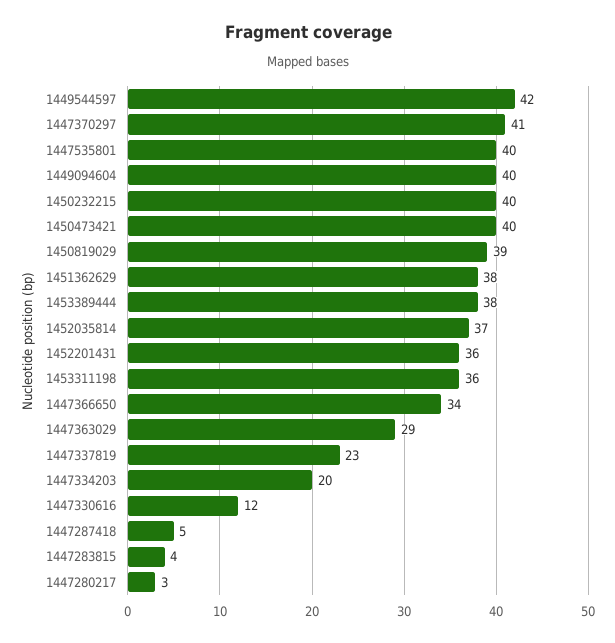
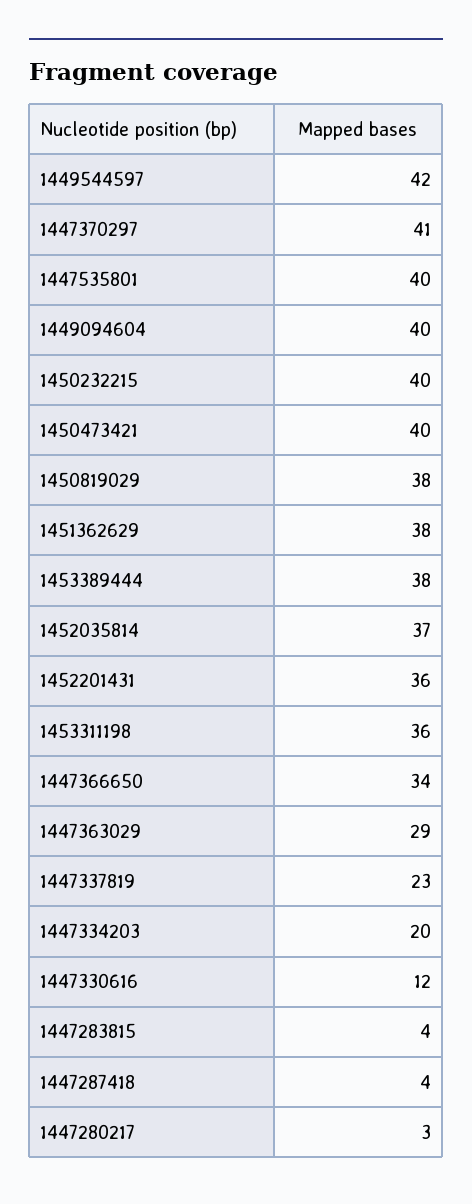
  {
    "1449544597": 42,
    "1447370297": 41,
    "1447535801": 40,
    "1449094604": 40,
    "1450232215": 40,
    "1450473421": 40,
-   "1450819029": 39,
+   "1450819029": 38,
    "1451362629": 38,
    "1453389444": 38,
    "1452035814": 37,
    "1452201431": 36,
    "1453311198": 36,
    "1447366650": 34,
    "1447363029": 29,
    "1447337819": 23,
    "1447334203": 20,
    "1447330616": 12,
-   "1447287418": 5,
+   "1447287418": 4,
    "1447283815": 4,
    "1447280217": 3
  }

